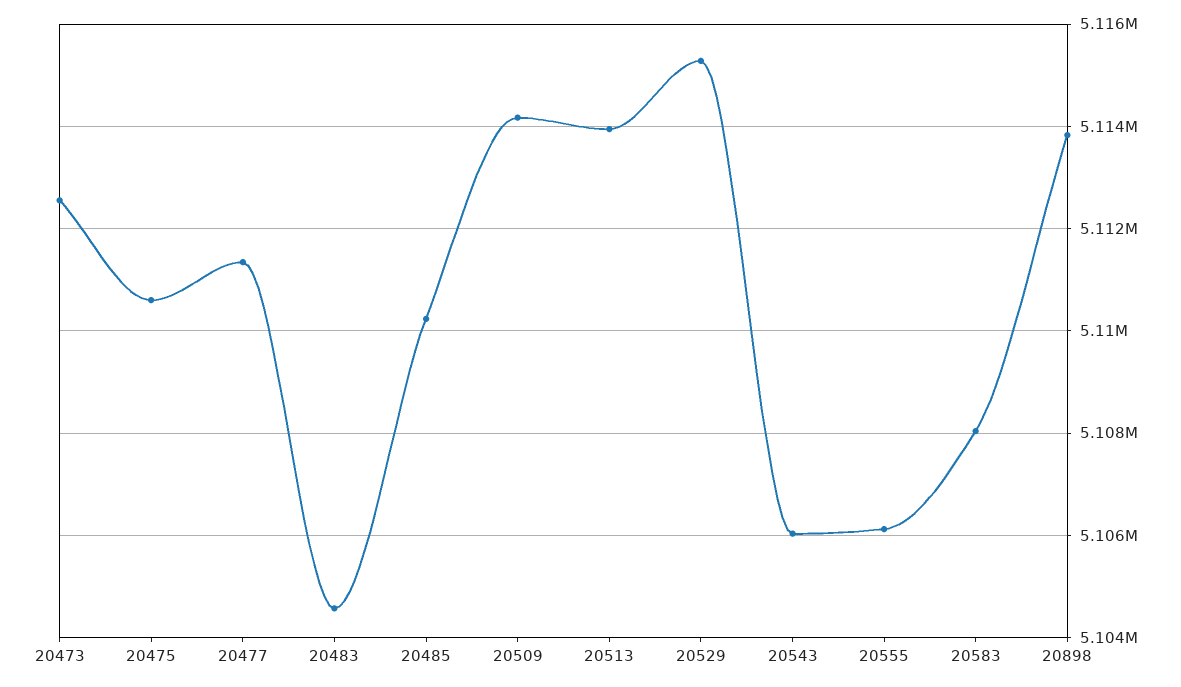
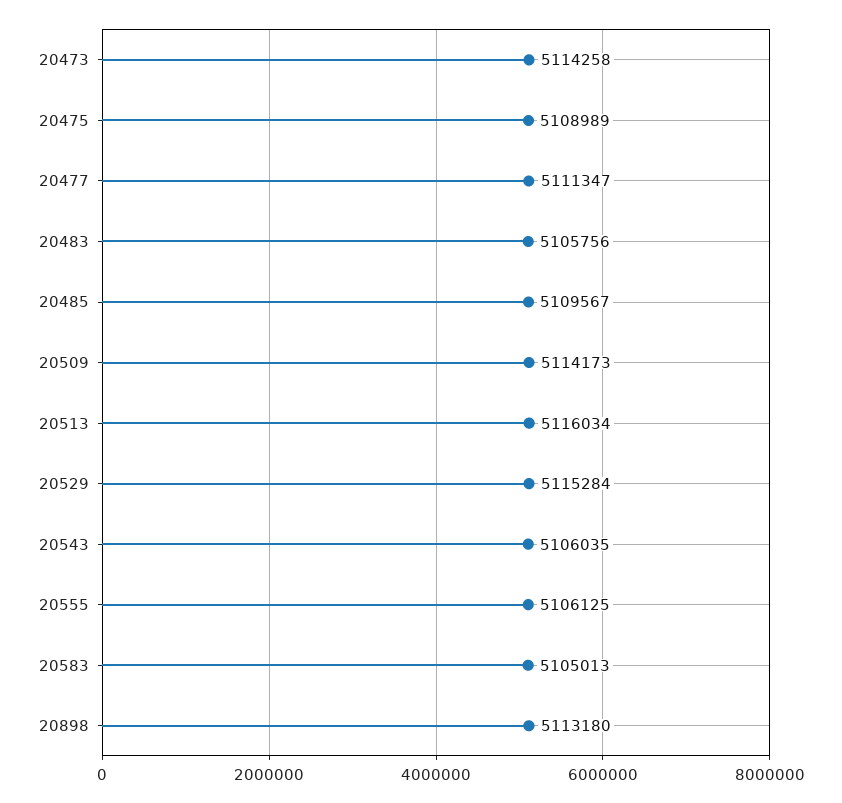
  {
-   "20473": 5112600,
+   "20473": 5114258,
-   "20475": 5110600,
+   "20475": 5108989,
    "20477": 5111347,
-   "20483": 5104600,
+   "20483": 5105756,
-   "20485": 5110200,
+   "20485": 5109567,
    "20509": 5114173,
-   "20513": 5114000,
+   "20513": 5116034,
    "20529": 5115284,
    "20543": 5106035,
    "20555": 5106125,
-   "20583": 5108000,
+   "20583": 5105013,
-   "20898": 5113800
+   "20898": 5113180
  }

